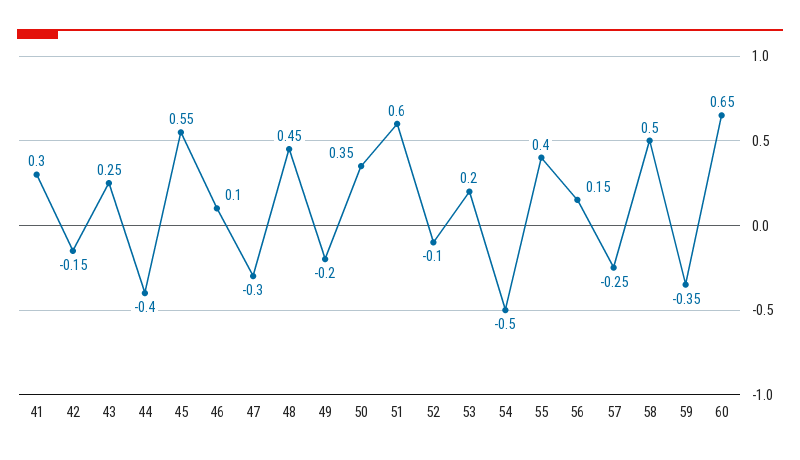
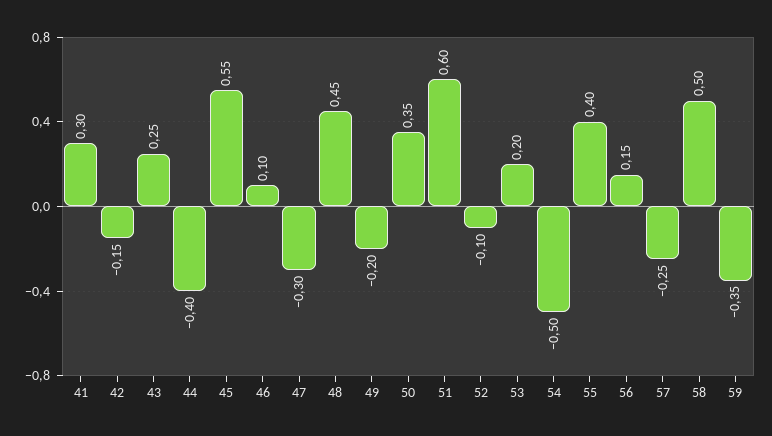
  {
    "41": 0.3,
    "42": -0.15,
    "43": 0.25,
    "44": -0.4,
    "45": 0.55,
    "46": 0.1,
    "47": -0.3,
    "48": 0.45,
    "49": -0.2,
    "50": 0.35,
    "51": 0.6,
    "52": -0.1,
    "53": 0.2,
    "54": -0.5,
    "55": 0.4,
    "56": 0.15,
    "57": -0.25,
    "58": 0.5,
-   "59": -0.35,
+   "59": -0.35
-   "60": 0.65
  }

